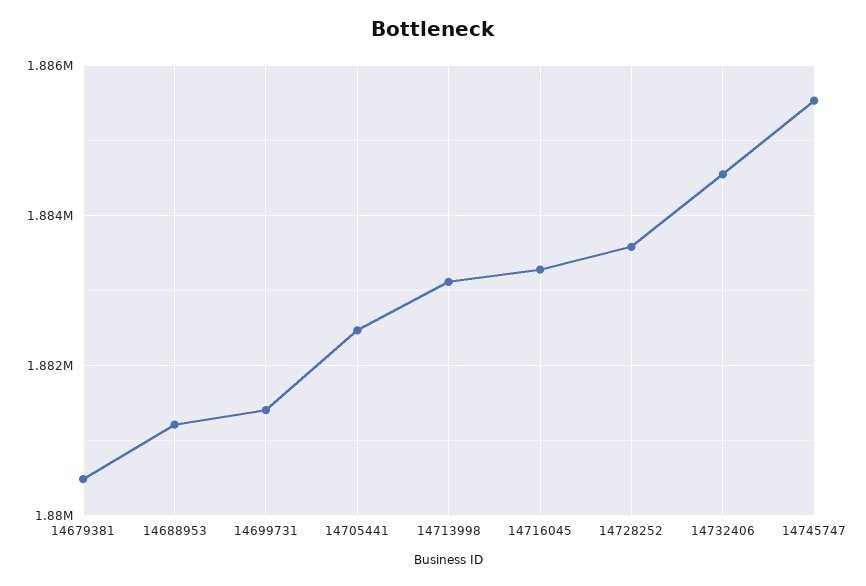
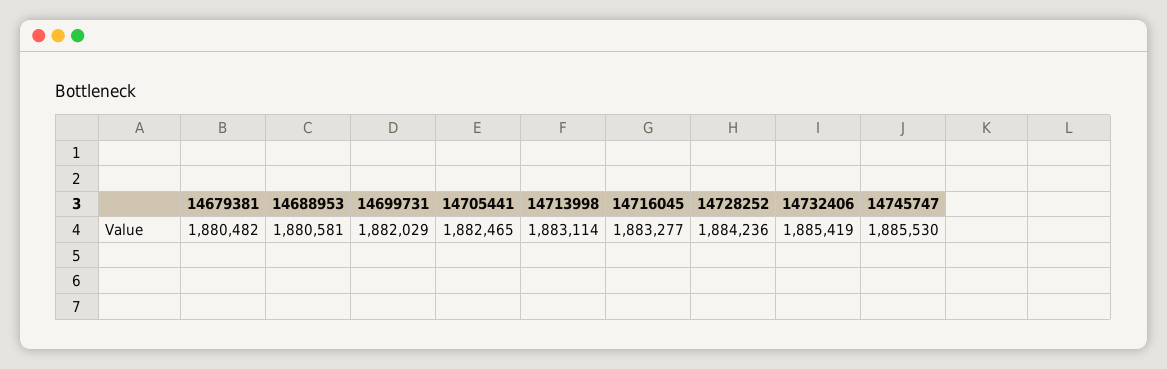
  {
    "14679381": 1880482,
-   "14688953": 1881200,
+   "14688953": 1880581,
-   "14699731": 1881400,
+   "14699731": 1882029,
    "14705441": 1882465,
    "14713998": 1883114,
    "14716045": 1883277,
-   "14728252": 1883600,
+   "14728252": 1884236,
-   "14732406": 1884600,
+   "14732406": 1885419,
    "14745747": 1885530
  }

